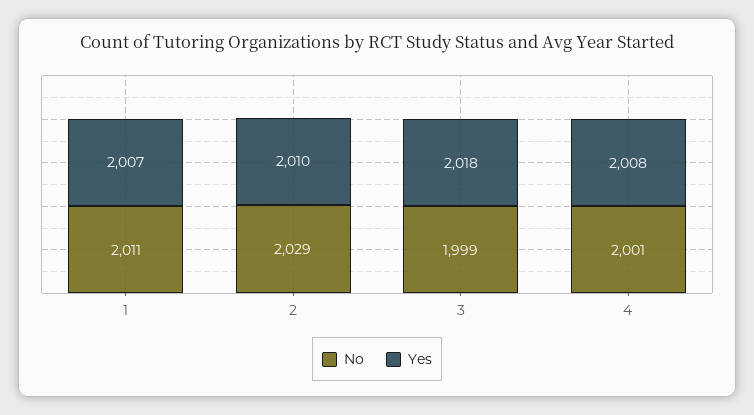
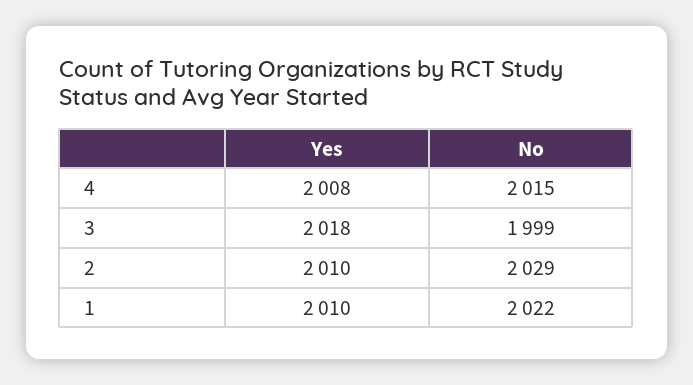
  {
    "No": {
-     "1": 2011,
+     "1": 2022,
      "2": 2029,
      "3": 1999,
-     "4": 2001
+     "4": 2015
    },
    "Yes": {
-     "1": 2007,
+     "1": 2010,
      "2": 2010,
      "3": 2018,
      "4": 2008
    }
  }

